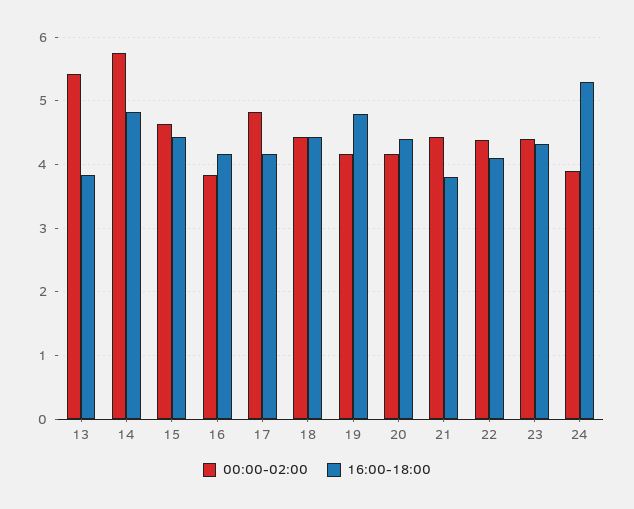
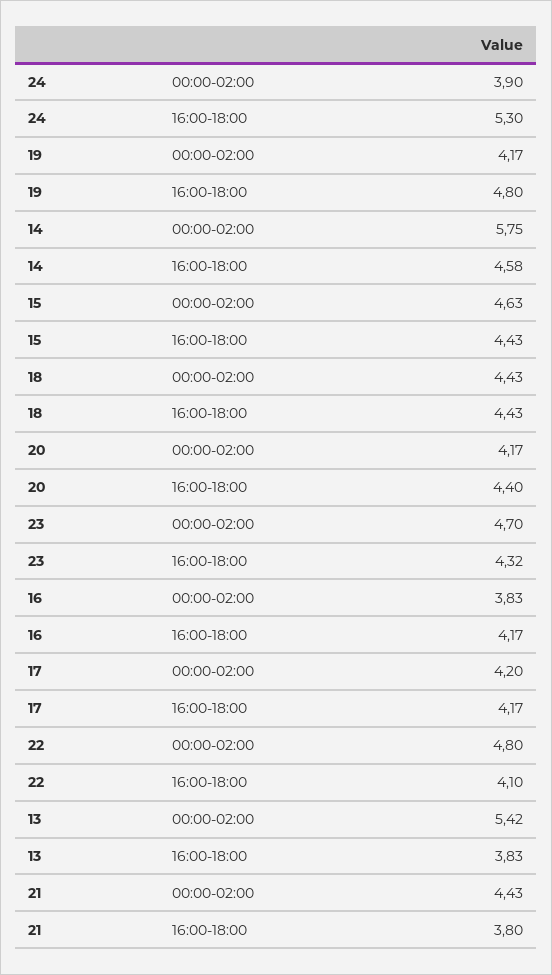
  {
    "00:00-02:00": {
      "13": 5.42,
      "14": 5.75,
      "15": 4.63,
      "16": 3.83,
-     "17": 4.8,
+     "17": 4.2,
      "18": 4.43,
      "19": 4.17,
      "20": 4.17,
      "21": 4.43,
-     "22": 4.4,
+     "22": 4.8,
-     "23": 4.4,
+     "23": 4.7,
      "24": 3.9
    },
    "16:00-18:00": {
      "13": 3.83,
-     "14": 4.8,
+     "14": 4.58,
      "15": 4.43,
      "16": 4.17,
      "17": 4.17,
      "18": 4.43,
      "19": 4.8,
      "20": 4.4,
      "21": 3.8,
      "22": 4.1,
      "23": 4.32,
      "24": 5.3
    }
  }

